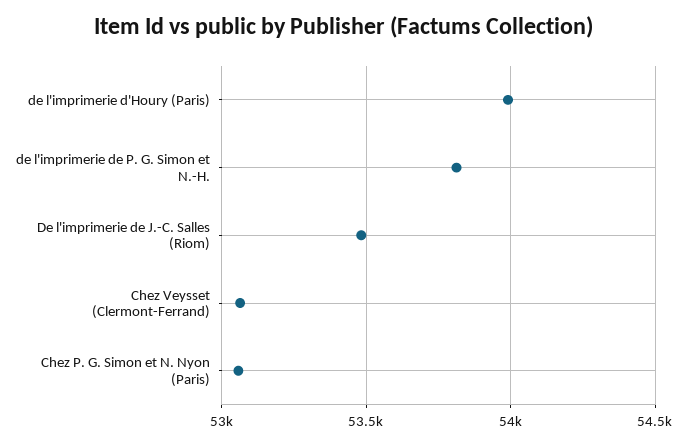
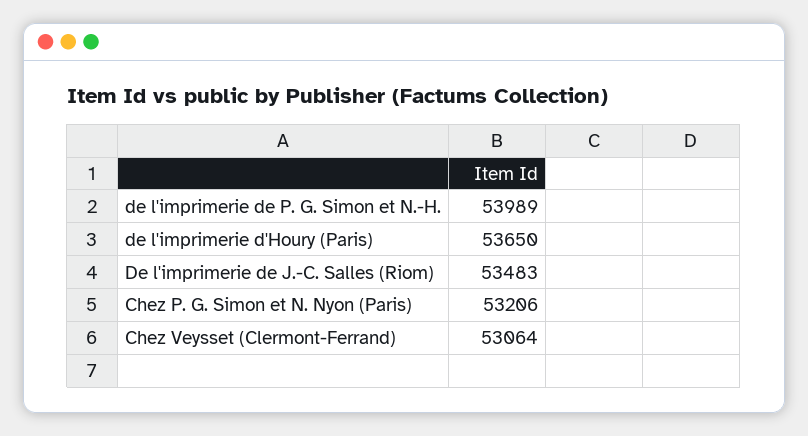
  {
-   "de l'imprimerie d'Houry (Paris)": 54000,
+   "de l'imprimerie d'Houry (Paris)": 53650,
-   "de l'imprimerie de P. G. Simon et N.-H.": 53800,
+   "de l'imprimerie de P. G. Simon et N.-H.": 53989,
    "De l'imprimerie de J.-C. Salles (Riom)": 53483,
    "Chez Veysset (Clermont-Ferrand)": 53064,
-   "Chez P. G. Simon et N. Nyon (Paris)": 53050
+   "Chez P. G. Simon et N. Nyon (Paris)": 53206
  }

